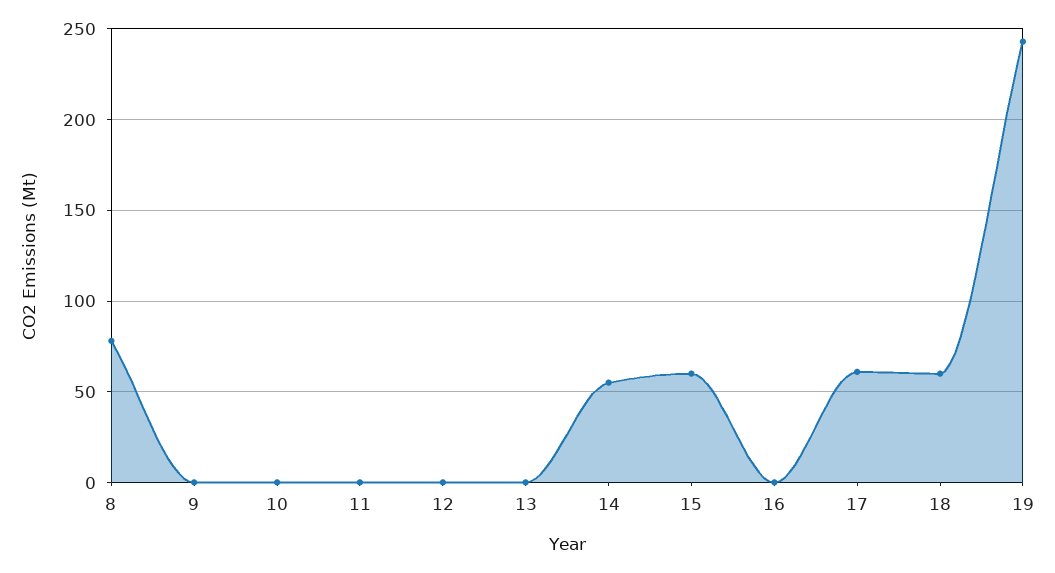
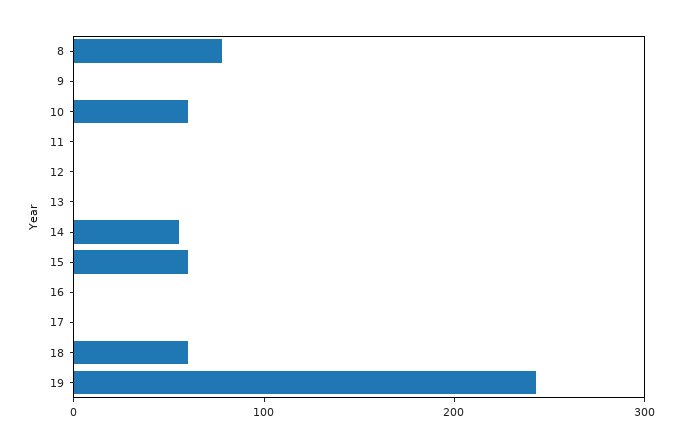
  {
    "8": 80,
    "9": 0,
-   "10": 0,
+   "10": 60,
    "11": 0,
    "12": 0,
    "13": 0,
    "14": 55,
    "15": 60,
    "16": 0,
-   "17": 60,
+   "17": 0,
    "18": 60,
    "19": 245
  }

